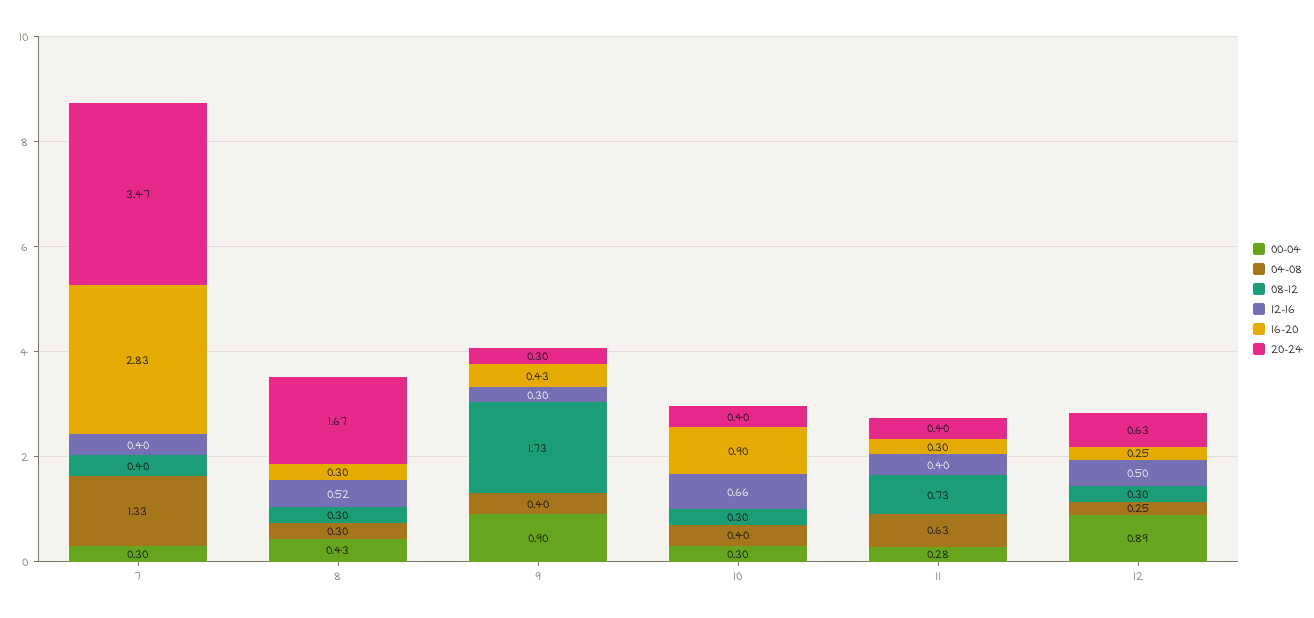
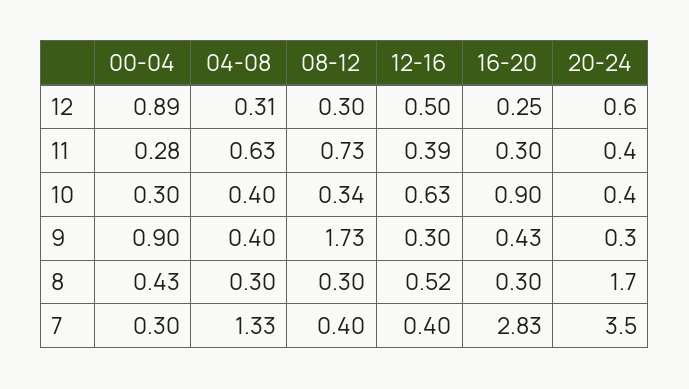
  {
    "00-04": {
      "7": 0.3,
      "8": 0.43,
      "9": 0.9,
      "10": 0.3,
      "11": 0.28,
      "12": 0.89
    },
    "04-08": {
      "7": 1.33,
      "8": 0.3,
      "9": 0.4,
      "10": 0.4,
      "11": 0.63,
-     "12": 0.25
+     "12": 0.31
    },
    "08-12": {
      "7": 0.4,
      "8": 0.3,
      "9": 1.73,
-     "10": 0.3,
+     "10": 0.34,
      "11": 0.73,
      "12": 0.3
    },
    "12-16": {
      "7": 0.4,
      "8": 0.52,
      "9": 0.3,
-     "10": 0.66,
+     "10": 0.63,
-     "11": 0.4,
+     "11": 0.39,
      "12": 0.5
    },
    "16-20": {
      "7": 2.83,
      "8": 0.3,
      "9": 0.43,
      "10": 0.9,
      "11": 0.3,
      "12": 0.25
    },
    "20-24": {
      "7": 3.47,
      "8": 1.67,
      "9": 0.3,
      "10": 0.4,
      "11": 0.4,
      "12": 0.63
    }
  }

